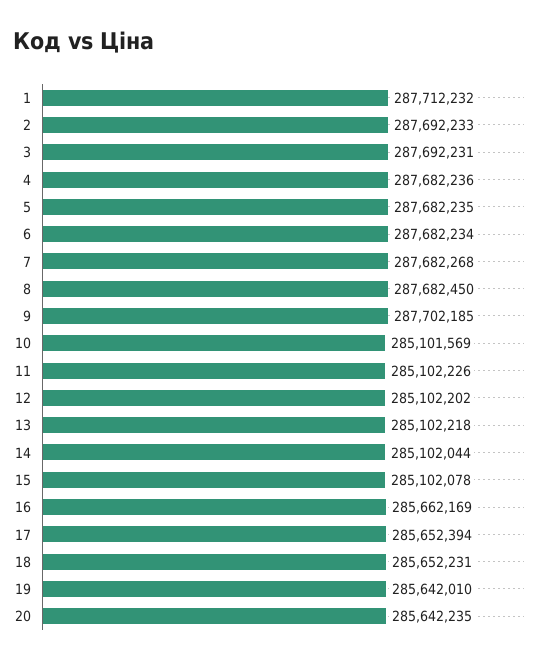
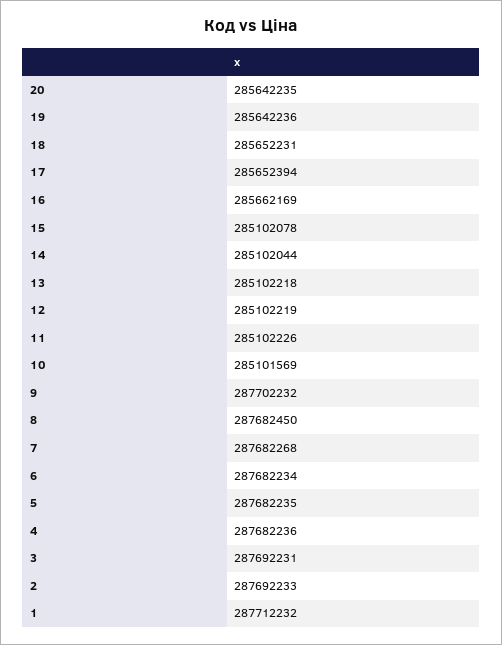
  {
    "1": 287712232,
    "2": 287692233,
    "3": 287692231,
    "4": 287682236,
    "5": 287682235,
    "6": 287682234,
    "7": 287682268,
    "8": 287682450,
-   "9": 287702185,
+   "9": 287702232,
    "10": 285101569,
    "11": 285102226,
-   "12": 285102202,
+   "12": 285102219,
    "13": 285102218,
    "14": 285102044,
    "15": 285102078,
    "16": 285662169,
    "17": 285652394,
    "18": 285652231,
-   "19": 285642010,
+   "19": 285642236,
    "20": 285642235
  }

